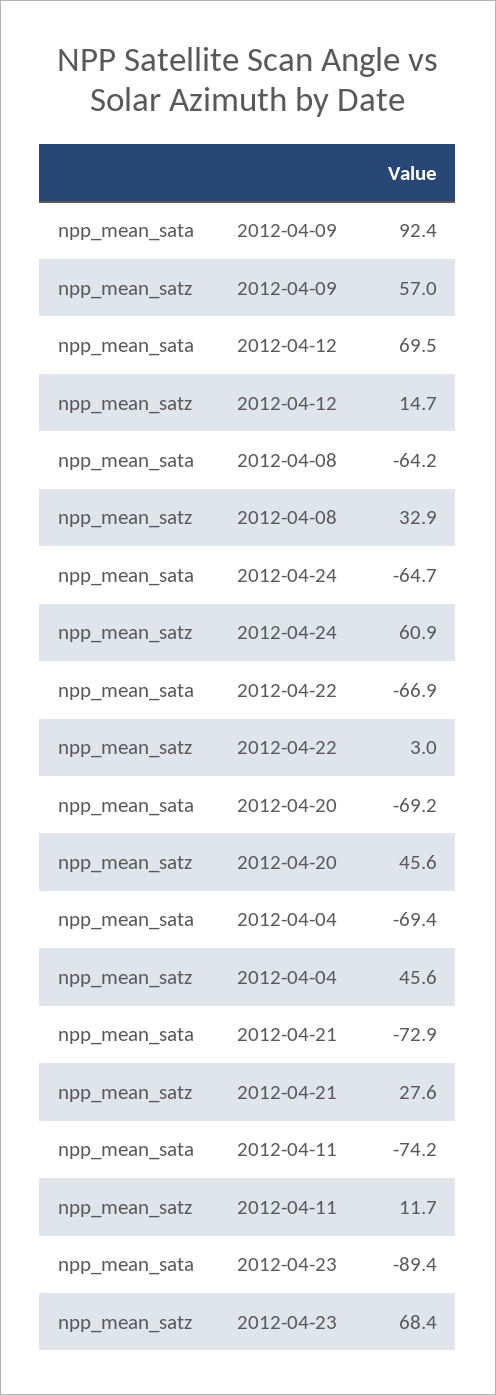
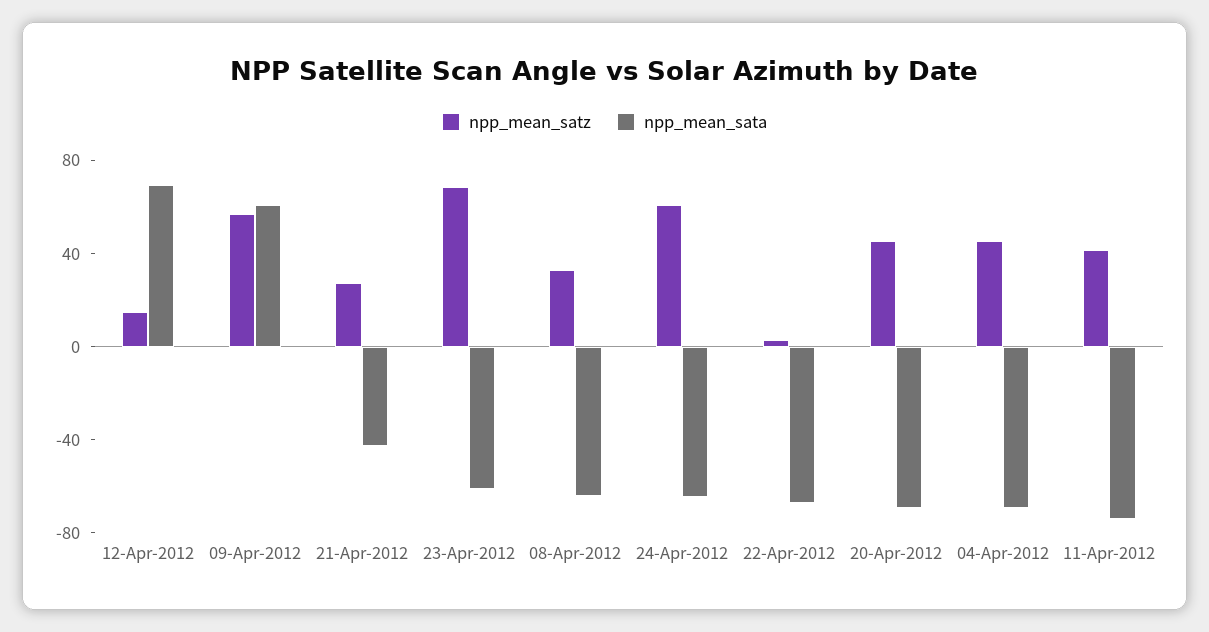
  {
    "npp_mean_sata": {
-     "2012-04-09": 92.4,
+     "2012-04-09": 60,
      "2012-04-12": 69.5,
      "2012-04-08": -64.2,
      "2012-04-24": -64.7,
      "2012-04-22": -66.9,
      "2012-04-20": -69.2,
      "2012-04-04": -69.4,
-     "2012-04-21": -72.9,
+     "2012-04-21": -40,
      "2012-04-11": -74.2,
-     "2012-04-23": -89.4
+     "2012-04-23": -60
    },
    "npp_mean_satz": {
      "2012-04-09": 57,
      "2012-04-12": 14.7,
      "2012-04-08": 32.9,
      "2012-04-24": 60.9,
      "2012-04-22": 3,
      "2012-04-20": 45.6,
      "2012-04-04": 45.6,
      "2012-04-21": 27.6,
-     "2012-04-11": 11.7,
+     "2012-04-11": 40,
      "2012-04-23": 68.4
    }
  }

